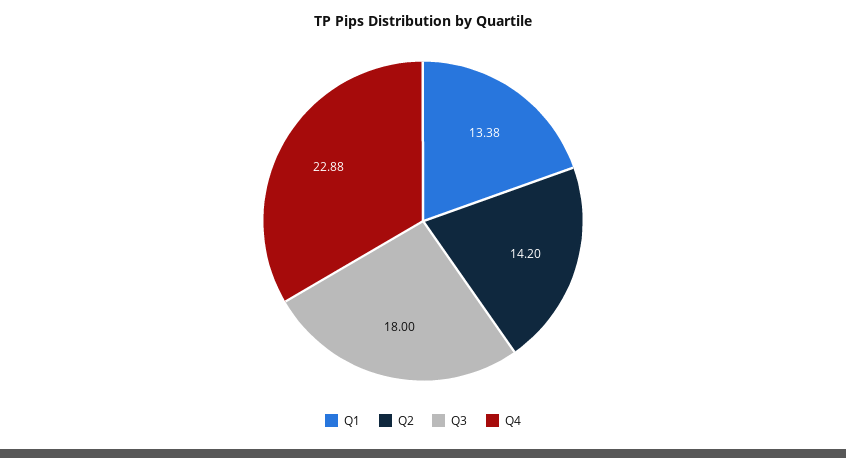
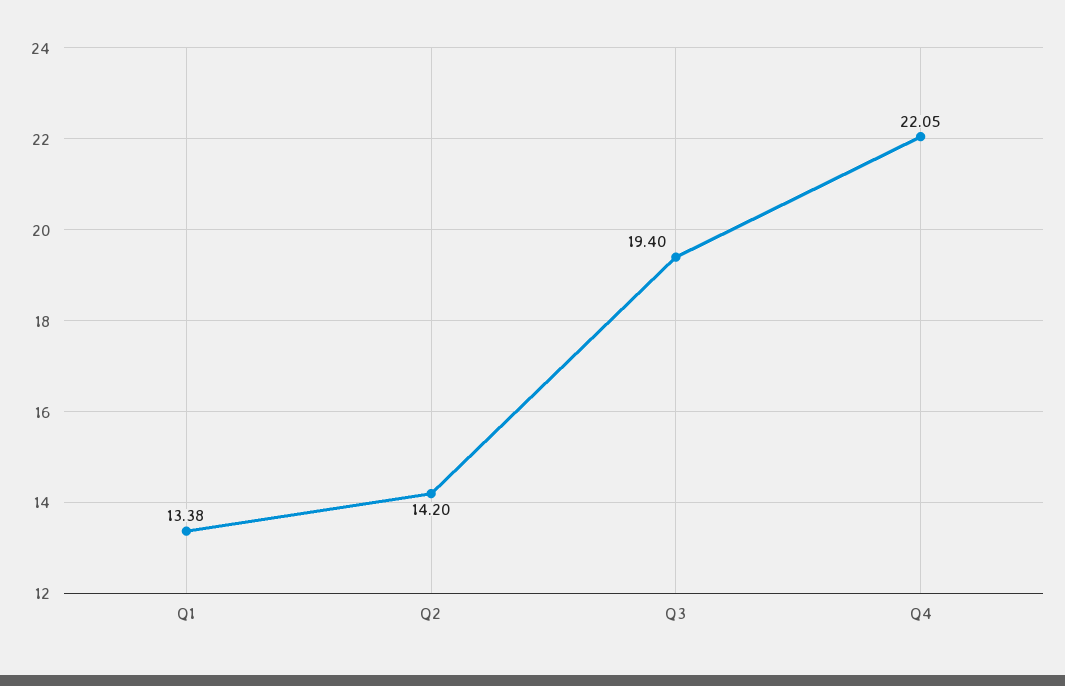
  {
    "Q1": 13.38,
    "Q2": 14.2,
-   "Q3": 18,
+   "Q3": 19.4,
-   "Q4": 22.88
+   "Q4": 22.05
  }

